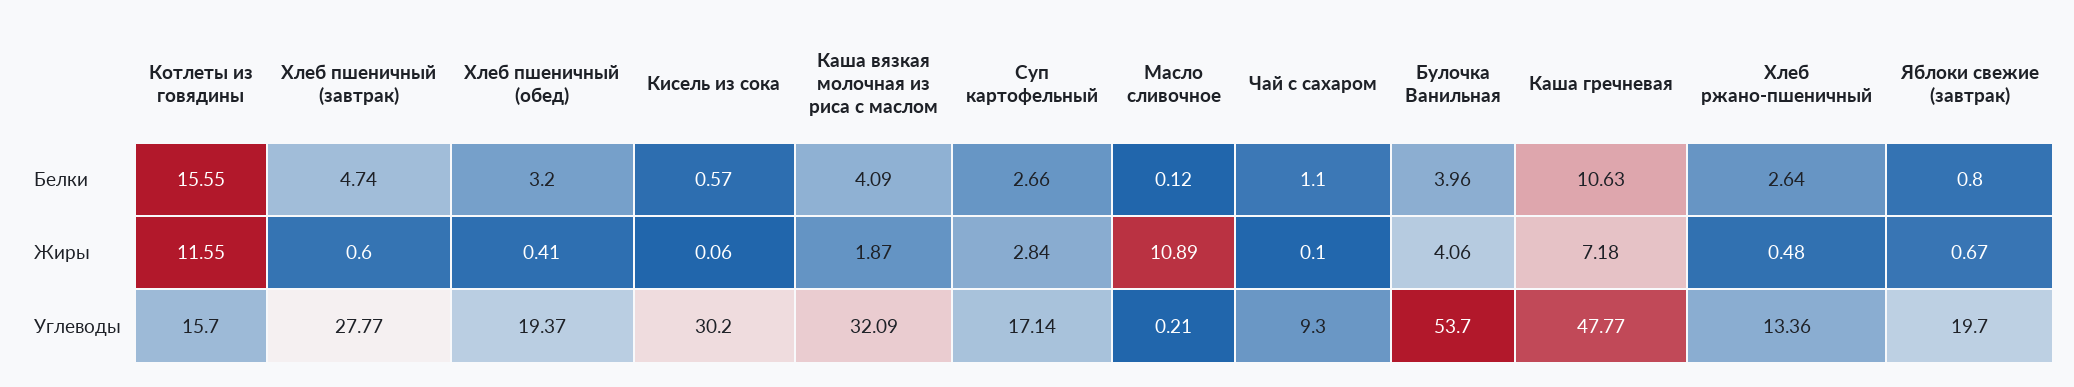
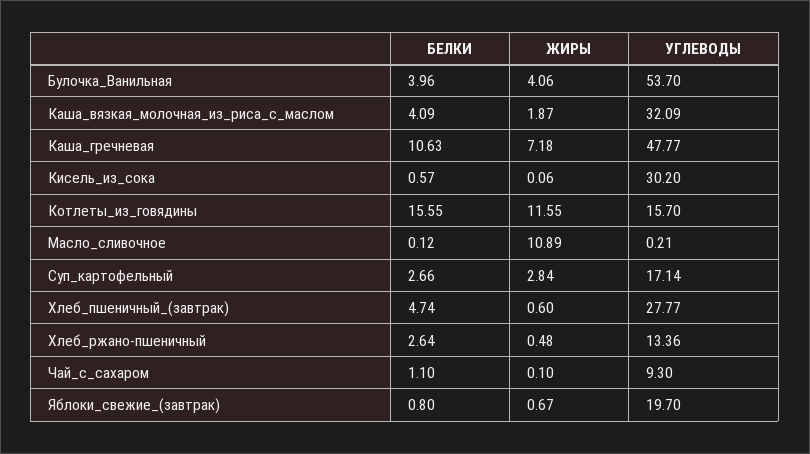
  {
    "Котлеты из говядины": {
      "Белки": 15.55,
      "Жиры": 11.55,
      "Углеводы": 15.7
    },
    "Хлеб пшеничный (завтрак)": {
      "Белки": 4.74,
      "Жиры": 0.6,
      "Углеводы": 27.77
    },
-   "Хлеб пшеничный (обед)": {
-     "Белки": 3.2,
-     "Жиры": 0.41,
-     "Углеводы": 19.37
-   },
    "Кисель из сока": {
      "Белки": 0.57,
      "Жиры": 0.06,
      "Углеводы": 30.2
    },
    "Каша вязкая молочная из риса с маслом": {
      "Белки": 4.09,
      "Жиры": 1.87,
      "Углеводы": 32.09
    },
    "Суп картофельный": {
      "Белки": 2.66,
      "Жиры": 2.84,
      "Углеводы": 17.14
    },
    "Масло сливочное": {
      "Белки": 0.12,
      "Жиры": 10.89,
      "Углеводы": 0.21
    },
    "Чай с сахаром": {
      "Белки": 1.1,
      "Жиры": 0.1,
      "Углеводы": 9.3
    },
    "Булочка Ванильная": {
      "Белки": 3.96,
      "Жиры": 4.06,
      "Углеводы": 53.7
    },
    "Каша гречневая": {
      "Белки": 10.63,
      "Жиры": 7.18,
      "Углеводы": 47.77
    },
    "Хлеб ржано-пшеничный": {
      "Белки": 2.64,
      "Жиры": 0.48,
      "Углеводы": 13.36
    },
    "Яблоки свежие (завтрак)": {
      "Белки": 0.8,
      "Жиры": 0.67,
      "Углеводы": 19.7
    }
  }

